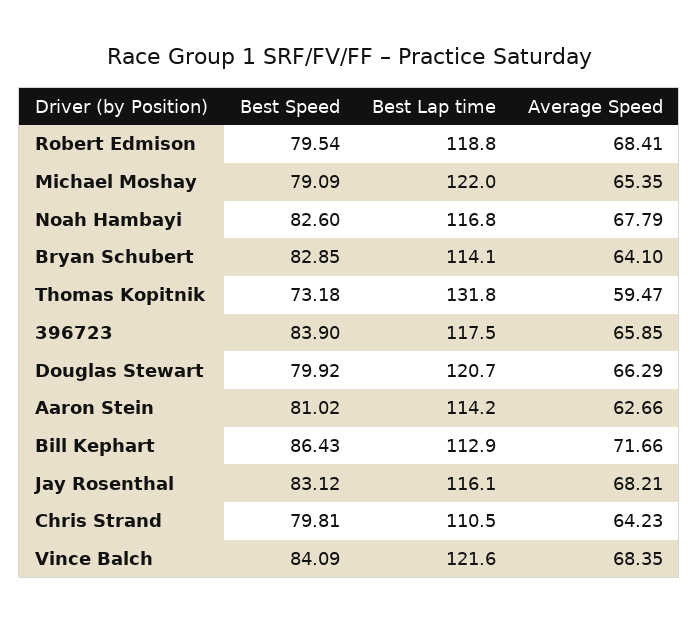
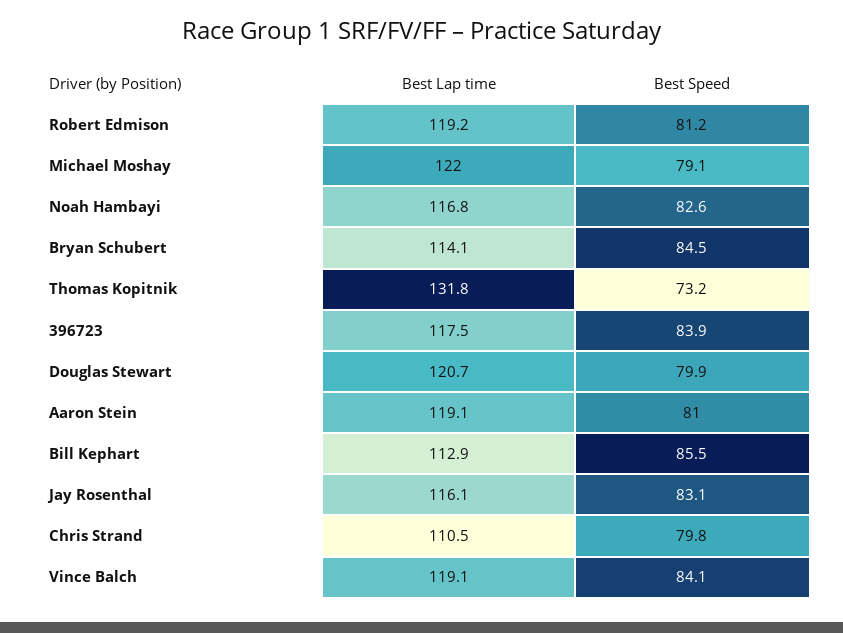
  {
    "Best Speed": {
-     "Robert Edmison": 79.54,
+     "Robert Edmison": 81.2,
      "Michael Moshay": 79.09,
      "Noah Hambayi": 82.6,
-     "Bryan Schubert": 82.85,
+     "Bryan Schubert": 84.5,
      "Thomas Kopitnik": 73.18,
      "396723": 83.9,
      "Douglas Stewart": 79.92,
      "Aaron Stein": 81.02,
-     "Bill Kephart": 86.43,
+     "Bill Kephart": 85.5,
      "Jay Rosenthal": 83.12,
      "Chris Strand": 79.81,
      "Vince Balch": 84.09
    },
    "Best Lap time": {
-     "Robert Edmison": 118.8,
+     "Robert Edmison": 119.2,
      "Michael Moshay": 122,
      "Noah Hambayi": 116.8,
      "Bryan Schubert": 114.1,
      "Thomas Kopitnik": 131.8,
      "396723": 117.5,
      "Douglas Stewart": 120.7,
-     "Aaron Stein": 114.2,
+     "Aaron Stein": 119.1,
      "Bill Kephart": 112.9,
      "Jay Rosenthal": 116.1,
      "Chris Strand": 110.5,
-     "Vince Balch": 121.6
+     "Vince Balch": 119.1
-   },
+   }
-   "Average Speed": {
-     "Robert Edmison": 68.41,
-     "Michael Moshay": 65.35,
-     "Noah Hambayi": 67.79,
-     "Bryan Schubert": 64.1,
-     "Thomas Kopitnik": 59.47,
-     "396723": 65.85,
-     "Douglas Stewart": 66.29,
-     "Aaron Stein": 62.66,
-     "Bill Kephart": 71.66,
-     "Jay Rosenthal": 68.21,
-     "Chris Strand": 64.23,
-     "Vince Balch": 68.35
-   }
  }

